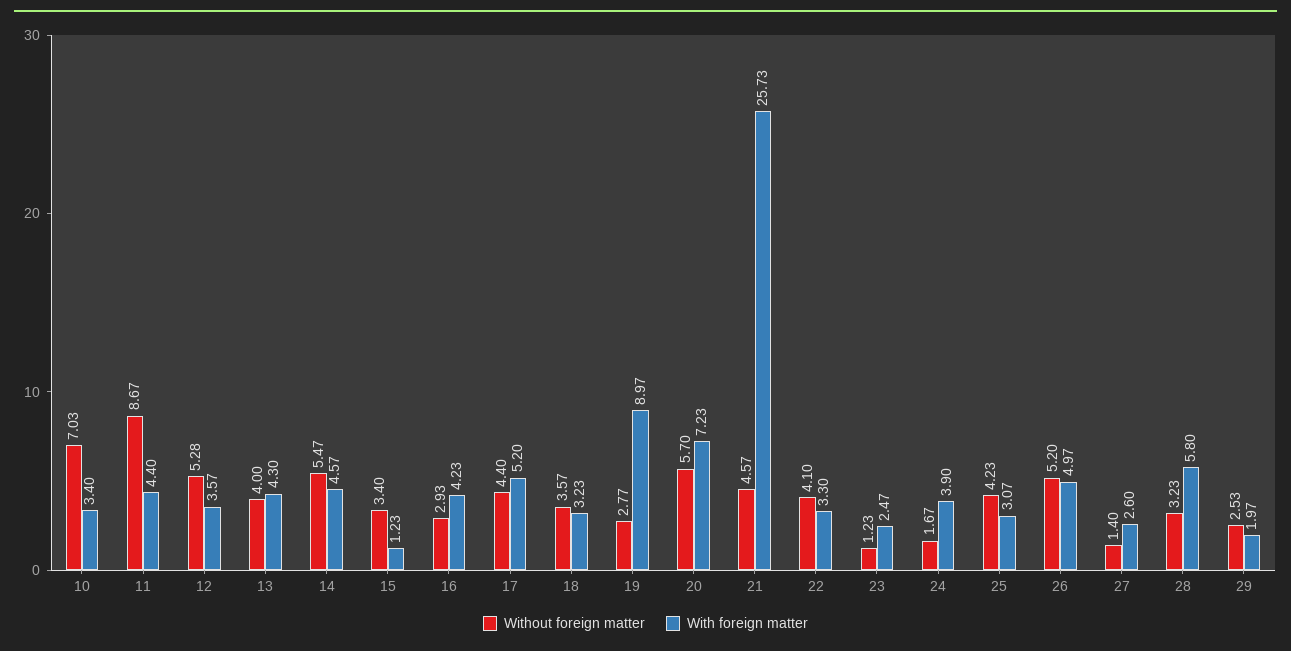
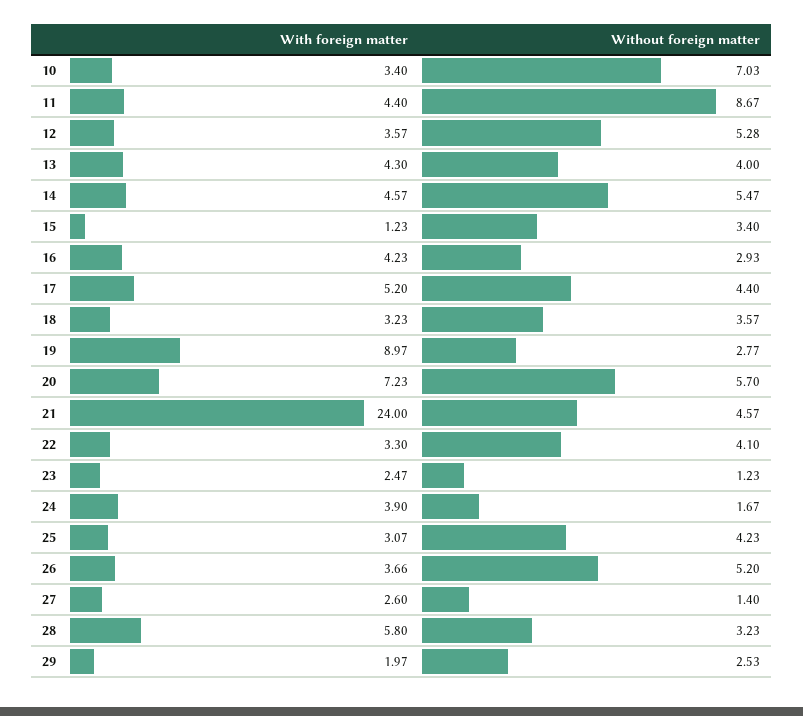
  {
    "Without foreign matter": {
      "10": 7.03,
      "11": 8.67,
      "12": 5.28,
      "13": 4,
      "14": 5.47,
      "15": 3.4,
      "16": 2.93,
      "17": 4.4,
      "18": 3.57,
      "19": 2.77,
      "20": 5.7,
      "21": 4.57,
      "22": 4.1,
      "23": 1.23,
      "24": 1.67,
      "25": 4.23,
      "26": 5.2,
      "27": 1.4,
      "28": 3.23,
      "29": 2.53
    },
    "With foreign matter": {
      "10": 3.4,
      "11": 4.4,
      "12": 3.57,
      "13": 4.3,
      "14": 4.57,
      "15": 1.23,
      "16": 4.23,
      "17": 5.2,
      "18": 3.23,
      "19": 8.97,
      "20": 7.23,
-     "21": 25.73,
+     "21": 24,
      "22": 3.3,
      "23": 2.47,
      "24": 3.9,
      "25": 3.07,
-     "26": 4.97,
+     "26": 3.66,
      "27": 2.6,
      "28": 5.8,
      "29": 1.97
    }
  }

